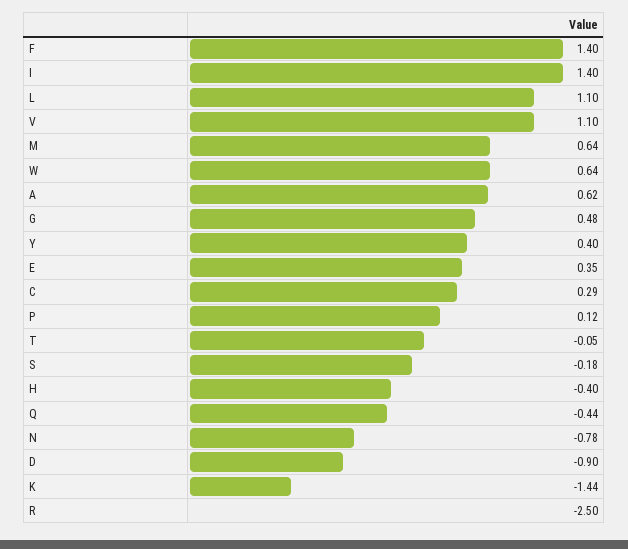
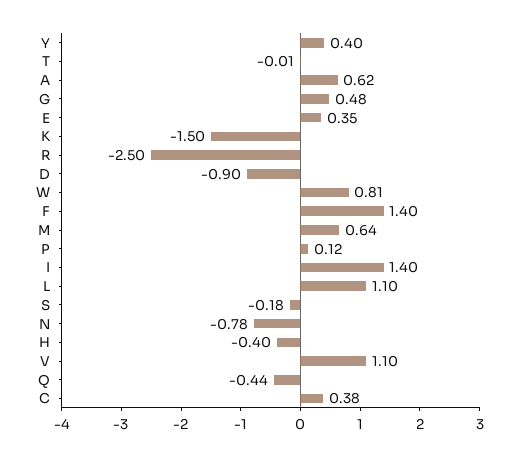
  {
    "F": 1.4,
    "I": 1.4,
    "L": 1.1,
    "V": 1.1,
    "M": 0.64,
-   "W": 0.64,
+   "W": 0.81,
    "A": 0.62,
    "G": 0.48,
    "Y": 0.4,
    "E": 0.35,
-   "C": 0.29,
+   "C": 0.38,
    "P": 0.12,
-   "T": -0.05,
+   "T": -0.01,
    "S": -0.18,
    "H": -0.4,
    "Q": -0.44,
    "N": -0.78,
    "D": -0.9,
-   "K": -1.44,
+   "K": -1.5,
    "R": -2.5
  }

